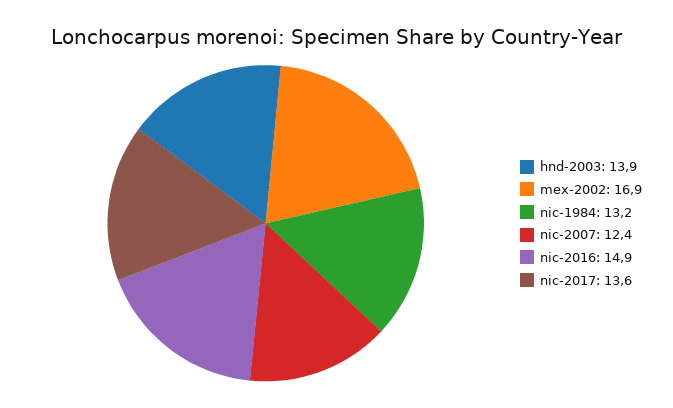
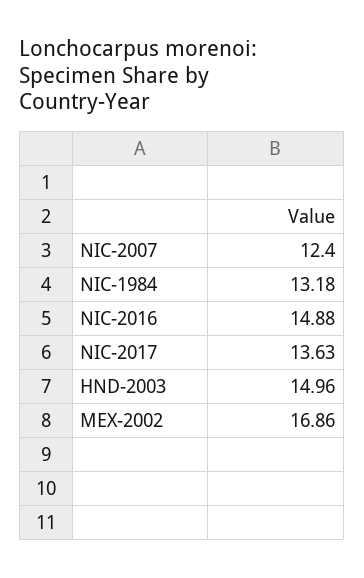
  {
-   "hnd-2003": 13.9,
+   "hnd-2003": 14.96,
    "mex-2002": 16.86,
    "nic-1984": 13.18,
    "nic-2007": 12.4,
    "nic-2016": 14.88,
    "nic-2017": 13.63
  }

